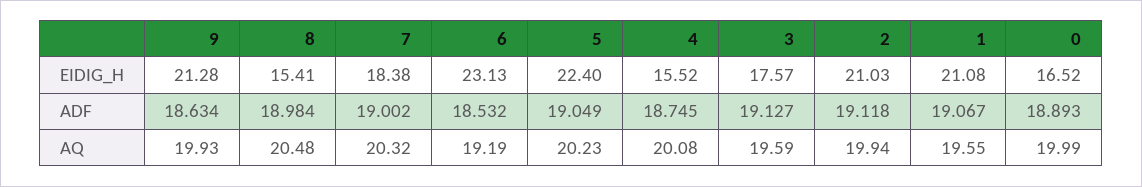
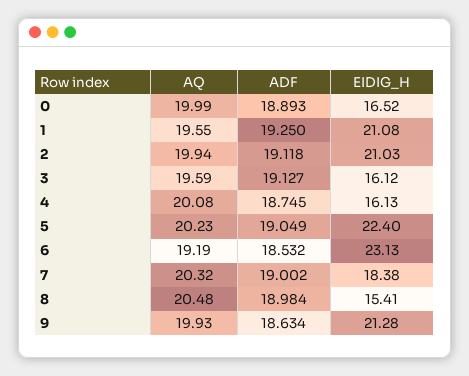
  {
    "9": {
      "EIDIG_H": 21.28,
      "ADF": 18.634,
      "AQ": 19.93
    },
    "8": {
      "EIDIG_H": 15.41,
      "ADF": 18.984,
      "AQ": 20.48
    },
    "7": {
      "EIDIG_H": 18.38,
      "ADF": 19.002,
      "AQ": 20.32
    },
    "6": {
      "EIDIG_H": 23.13,
      "ADF": 18.532,
      "AQ": 19.19
    },
    "5": {
      "EIDIG_H": 22.4,
      "ADF": 19.049,
      "AQ": 20.23
    },
    "4": {
-     "EIDIG_H": 15.52,
+     "EIDIG_H": 16.13,
      "ADF": 18.745,
      "AQ": 20.08
    },
    "3": {
-     "EIDIG_H": 17.57,
+     "EIDIG_H": 16.12,
      "ADF": 19.127,
      "AQ": 19.59
    },
    "2": {
      "EIDIG_H": 21.03,
      "ADF": 19.118,
      "AQ": 19.94
    },
    "1": {
      "EIDIG_H": 21.08,
-     "ADF": 19.067,
+     "ADF": 19.25,
      "AQ": 19.55
    },
    "0": {
      "EIDIG_H": 16.52,
      "ADF": 18.893,
      "AQ": 19.99
    }
  }

